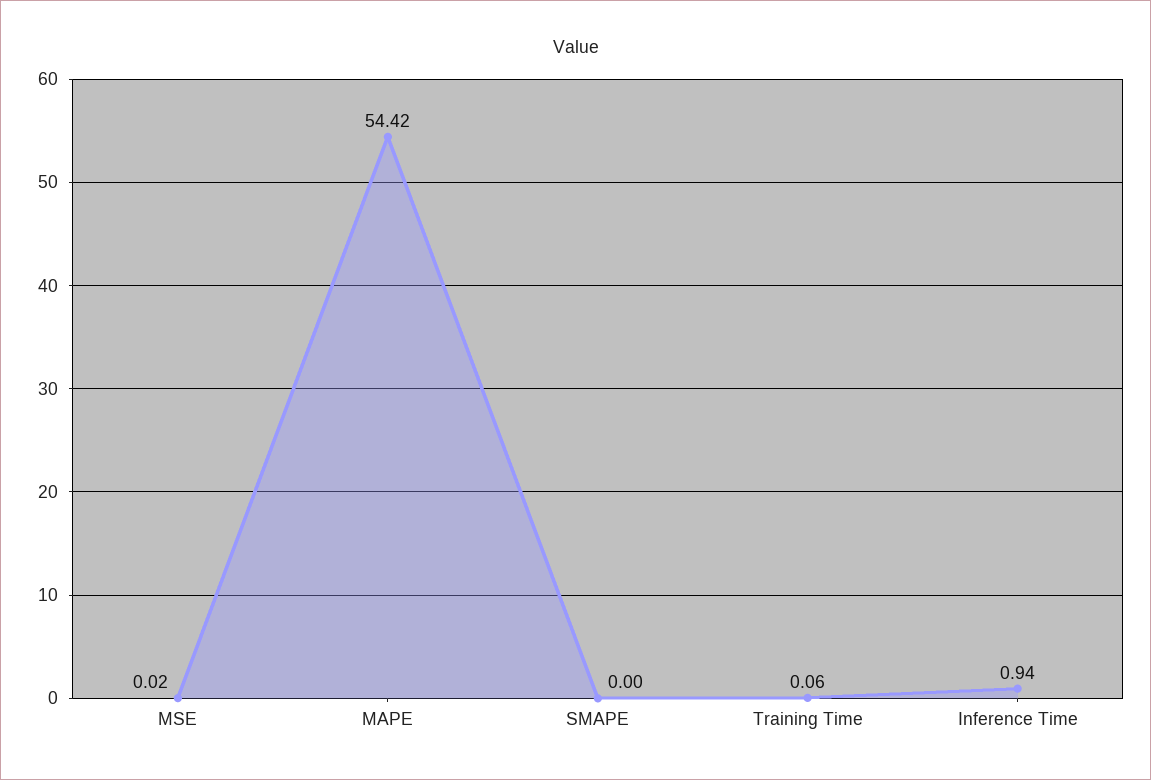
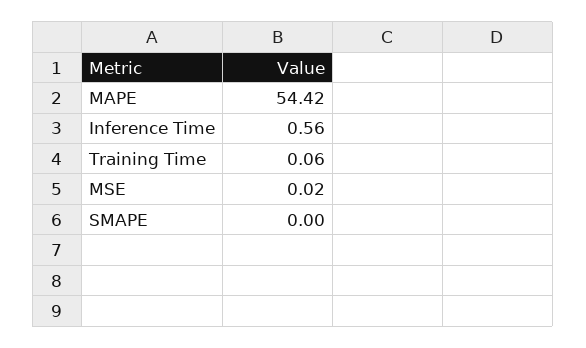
  {
    "MSE": 0.02,
    "MAPE": 54.42,
    "SMAPE": 0,
    "Training Time": 0.06,
-   "Inference Time": 0.94
+   "Inference Time": 0.56
  }

